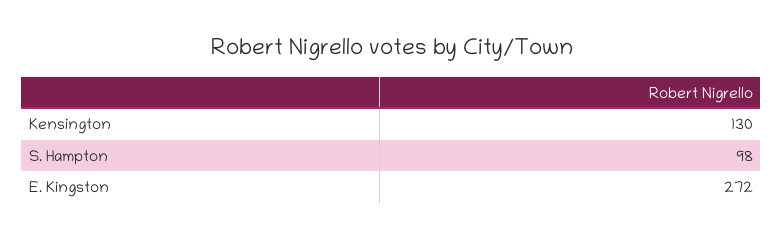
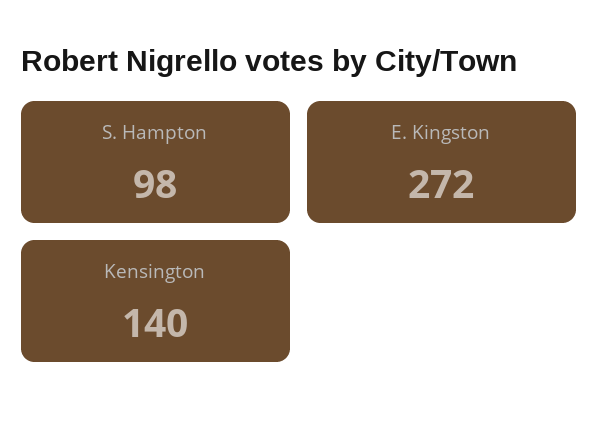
  {
-   "Kensington": 130,
+   "Kensington": 140,
    "S. Hampton": 98,
    "E. Kingston": 272
  }

